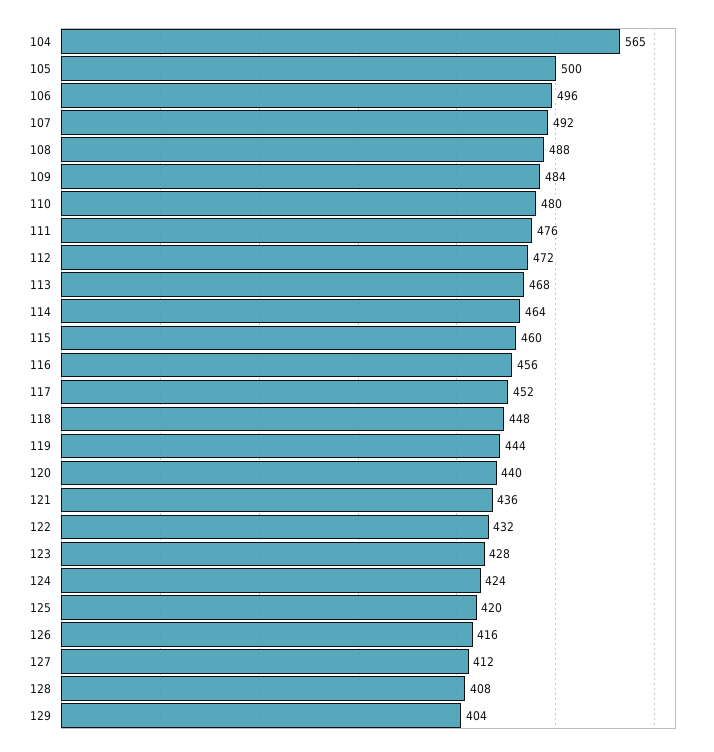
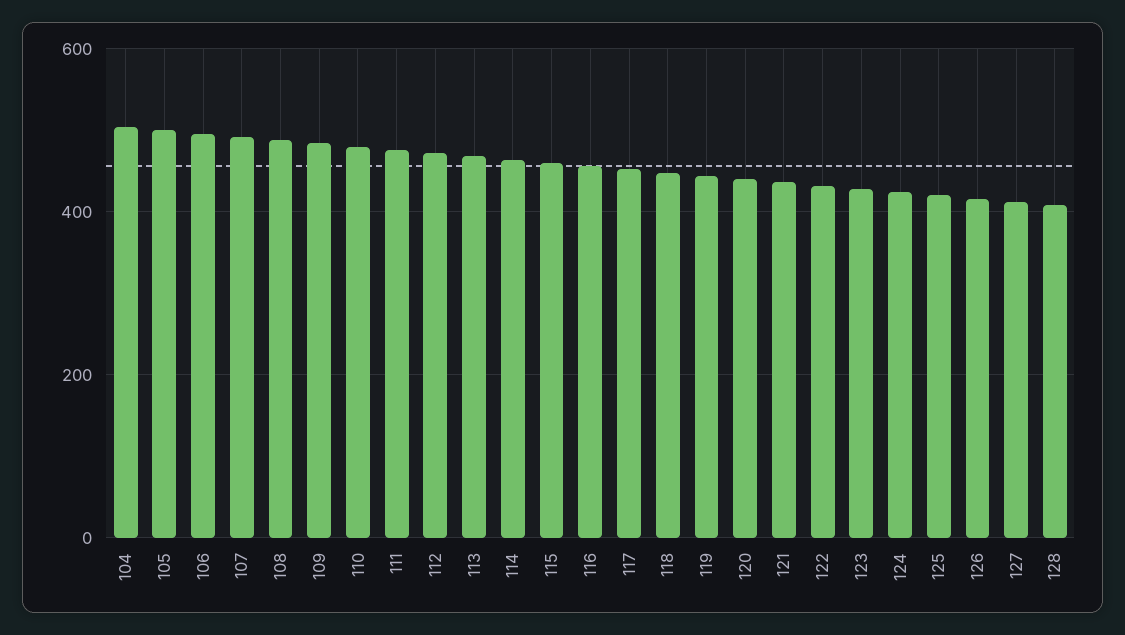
  {
-   "104": 565,
+   "104": 500,
    "105": 500,
    "106": 496,
    "107": 492,
    "108": 488,
    "109": 484,
    "110": 480,
    "111": 476,
    "112": 472,
    "113": 468,
    "114": 464,
    "115": 460,
    "116": 456,
    "117": 452,
    "118": 448,
    "119": 444,
    "120": 440,
    "121": 436,
    "122": 432,
    "123": 428,
    "124": 424,
    "125": 420,
    "126": 416,
    "127": 412,
-   "128": 408,
+   "128": 408
-   "129": 404
  }

